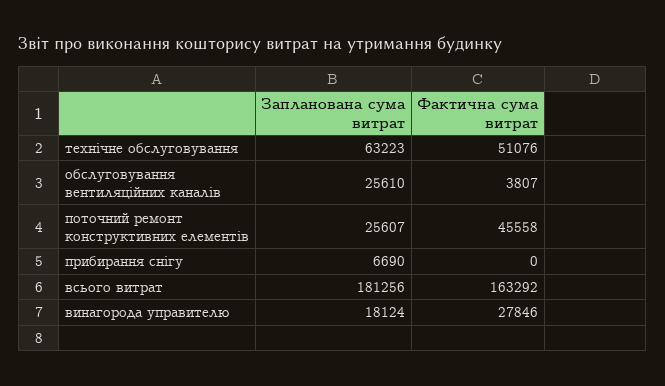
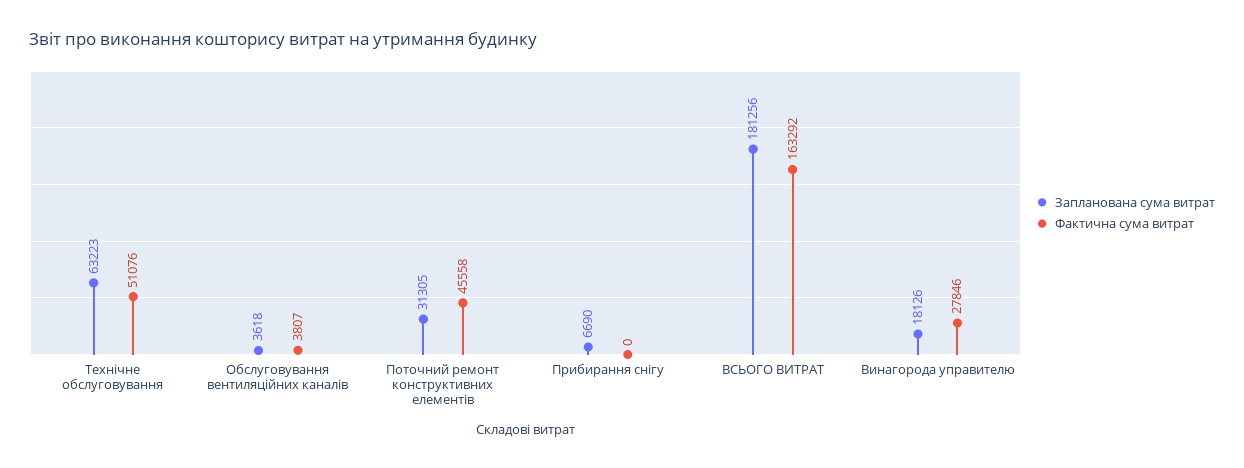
  {
    "Запланована сума витрат": {
      "технічне обслуговування": 63223,
-     "обслуговування вентиляційних каналів": 25610,
+     "обслуговування вентиляційних каналів": 3618,
-     "поточний ремонт конструктивних елементів": 25607,
+     "поточний ремонт конструктивних елементів": 31305,
      "прибирання снігу": 6690,
      "всього витрат": 181256,
-     "винагорода управителю": 18124
+     "винагорода управителю": 18126
    },
    "Фактична сума витрат": {
      "технічне обслуговування": 51076,
      "обслуговування вентиляційних каналів": 3807,
      "поточний ремонт конструктивних елементів": 45558,
      "прибирання снігу": 0,
      "всього витрат": 163292,
      "винагорода управителю": 27846
    }
  }

